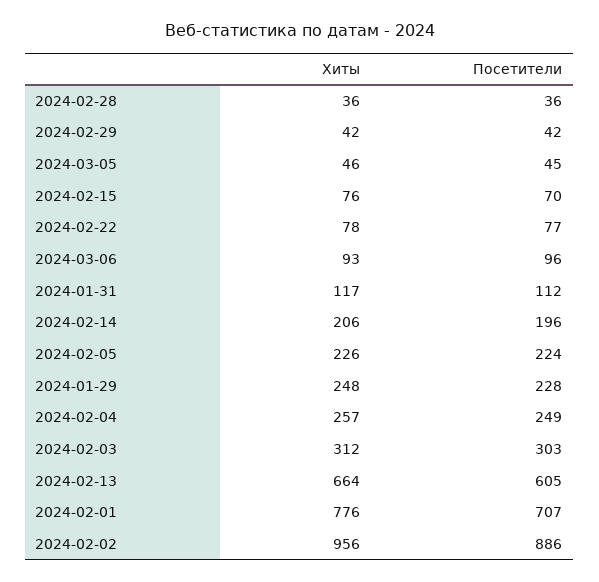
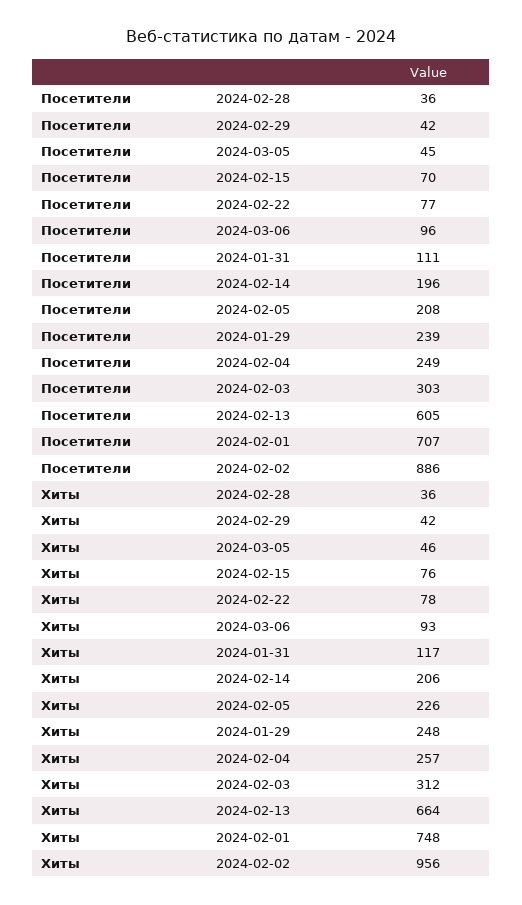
  {
    "Хиты": {
      "2024-02-28": 36,
      "2024-02-29": 42,
      "2024-03-05": 46,
      "2024-02-15": 76,
      "2024-02-22": 78,
      "2024-03-06": 93,
      "2024-01-31": 117,
      "2024-02-14": 206,
      "2024-02-05": 226,
      "2024-01-29": 248,
      "2024-02-04": 257,
      "2024-02-03": 312,
      "2024-02-13": 664,
-     "2024-02-01": 776,
+     "2024-02-01": 748,
      "2024-02-02": 956
    },
    "Посетители": {
      "2024-02-28": 36,
      "2024-02-29": 42,
      "2024-03-05": 45,
      "2024-02-15": 70,
      "2024-02-22": 77,
      "2024-03-06": 96,
-     "2024-01-31": 112,
+     "2024-01-31": 111,
      "2024-02-14": 196,
-     "2024-02-05": 224,
+     "2024-02-05": 208,
-     "2024-01-29": 228,
+     "2024-01-29": 239,
      "2024-02-04": 249,
      "2024-02-03": 303,
      "2024-02-13": 605,
      "2024-02-01": 707,
      "2024-02-02": 886
    }
  }

